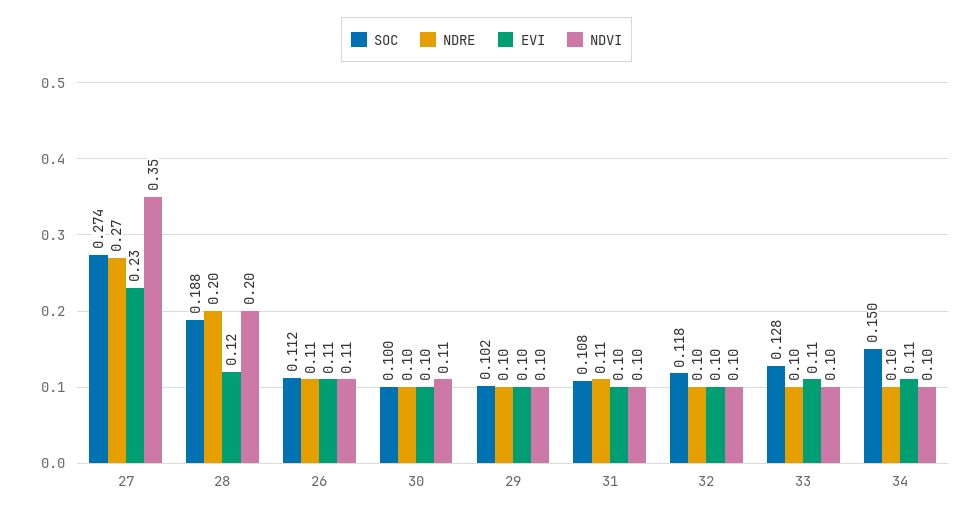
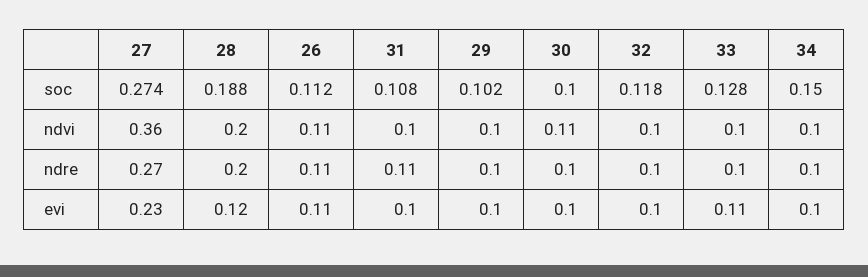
  {
    "SOC": {
      "27": 0.274,
      "28": 0.188,
      "26": 0.112,
      "30": 0.1,
      "29": 0.102,
      "31": 0.108,
      "32": 0.118,
      "33": 0.128,
      "34": 0.15
    },
    "NDRE": {
      "27": 0.27,
      "28": 0.2,
      "26": 0.11,
      "30": 0.1,
      "29": 0.1,
      "31": 0.11,
      "32": 0.1,
      "33": 0.1,
      "34": 0.1
    },
    "EVI": {
      "27": 0.23,
      "28": 0.12,
      "26": 0.11,
      "30": 0.1,
      "29": 0.1,
      "31": 0.1,
      "32": 0.1,
      "33": 0.11,
-     "34": 0.11
+     "34": 0.1
    },
    "NDVI": {
-     "27": 0.35,
+     "27": 0.36,
      "28": 0.2,
      "26": 0.11,
      "30": 0.11,
      "29": 0.1,
      "31": 0.1,
      "32": 0.1,
      "33": 0.1,
      "34": 0.1
    }
  }

